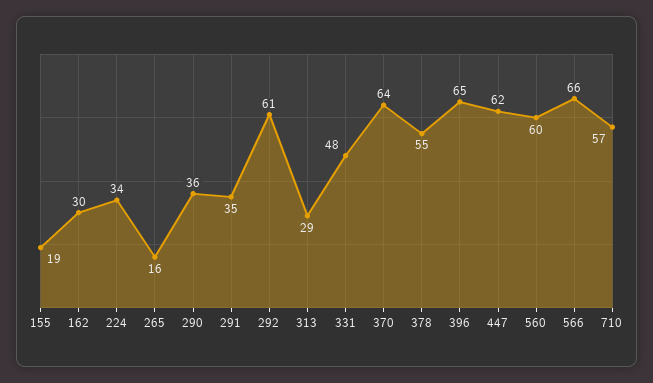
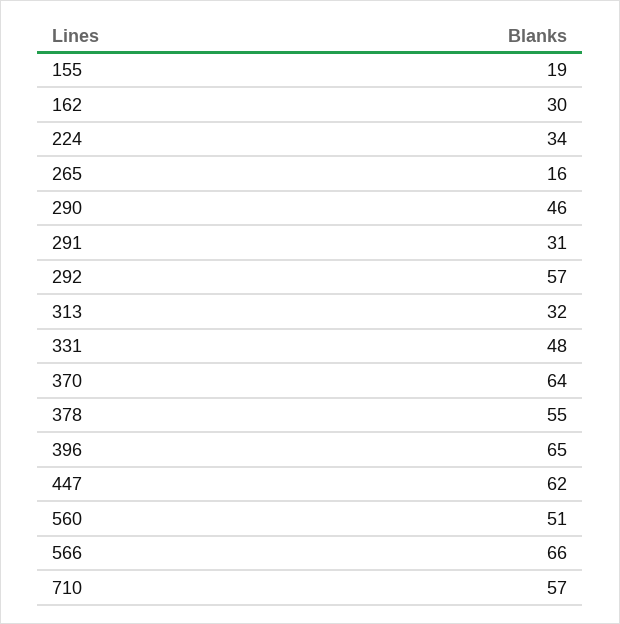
  {
    "155": 19,
    "162": 30,
    "224": 34,
    "265": 16,
-   "290": 36,
+   "290": 46,
-   "291": 35,
+   "291": 31,
-   "292": 61,
+   "292": 57,
-   "313": 29,
+   "313": 32,
    "331": 48,
    "370": 64,
    "378": 55,
    "396": 65,
    "447": 62,
-   "560": 60,
+   "560": 51,
    "566": 66,
    "710": 57
  }

